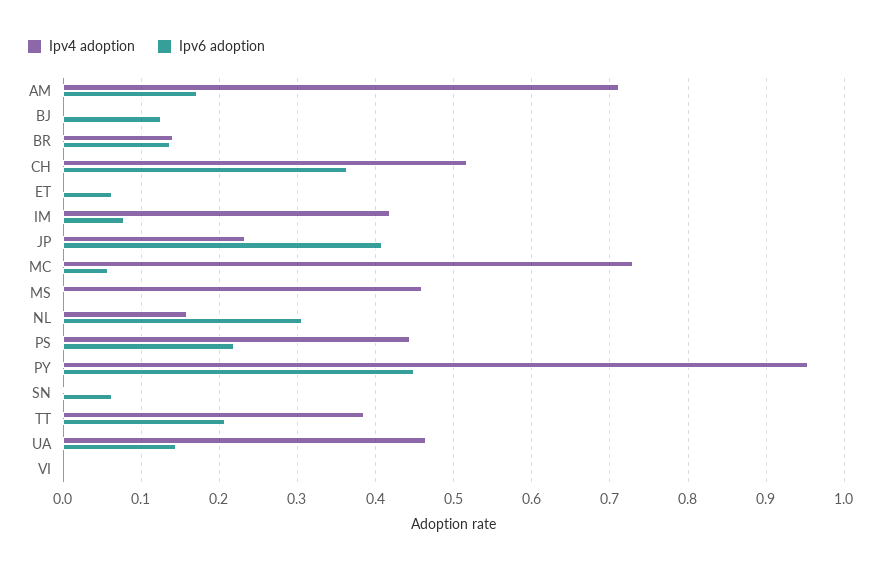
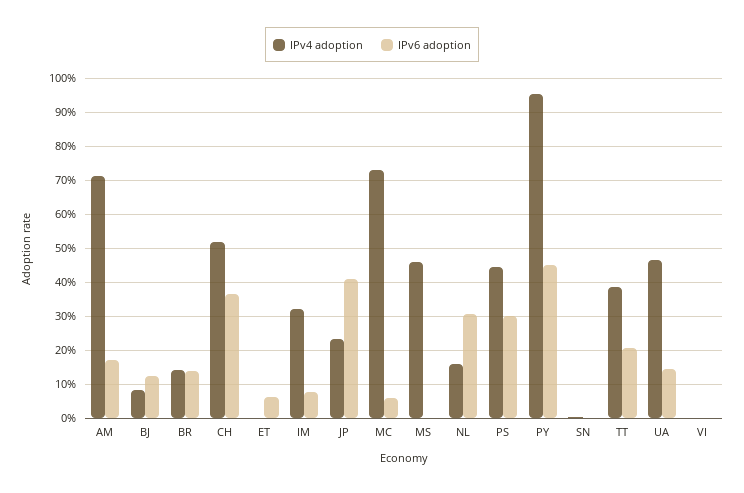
  {
    "Ipv4 adoption": {
      "AM": 0.71,
-     "BJ": 0,
+     "BJ": 0.08,
      "BR": 0.14,
      "CH": 0.52,
      "ET": 0,
-     "IM": 0.42,
+     "IM": 0.32,
      "JP": 0.23,
      "MC": 0.73,
      "MS": 0.46,
      "NL": 0.16,
      "PS": 0.44,
      "PY": 0.95,
      "SN": 0,
      "TT": 0.39,
      "UA": 0.46,
      "VI": 0
    },
    "Ipv6 adoption": {
      "AM": 0.17,
      "BJ": 0.13,
      "BR": 0.14,
      "CH": 0.36,
      "ET": 0.06,
      "IM": 0.08,
      "JP": 0.41,
      "MC": 0.06,
      "MS": 0,
      "NL": 0.31,
-     "PS": 0.22,
+     "PS": 0.3,
      "PY": 0.45,
-     "SN": 0.06,
+     "SN": 0,
      "TT": 0.21,
      "UA": 0.14,
      "VI": 0
    }
  }

